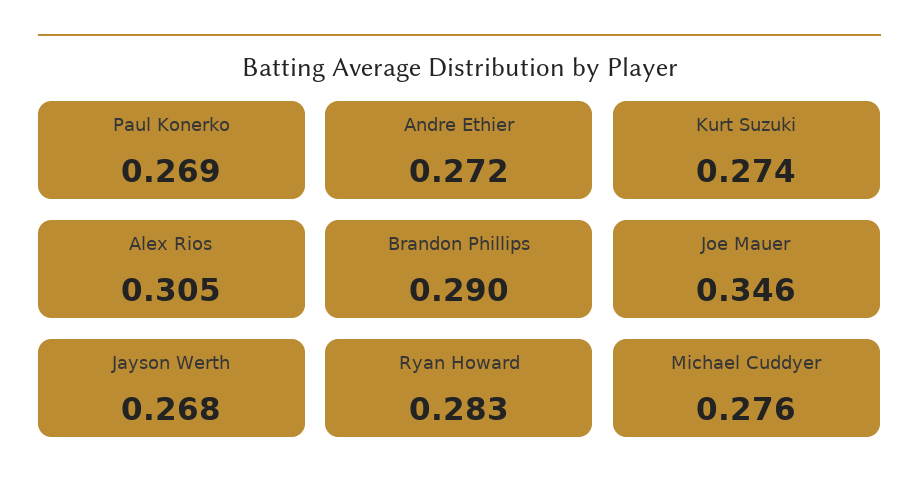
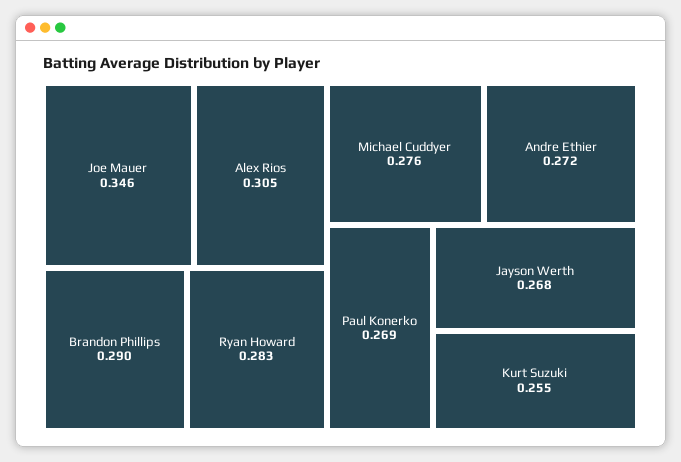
  {
    "Paul Konerko": 0.269,
    "Andre Ethier": 0.272,
-   "Kurt Suzuki": 0.274,
+   "Kurt Suzuki": 0.255,
    "Alex Rios": 0.305,
    "Brandon Phillips": 0.29,
    "Joe Mauer": 0.346,
    "Jayson Werth": 0.268,
    "Ryan Howard": 0.283,
    "Michael Cuddyer": 0.276
  }

